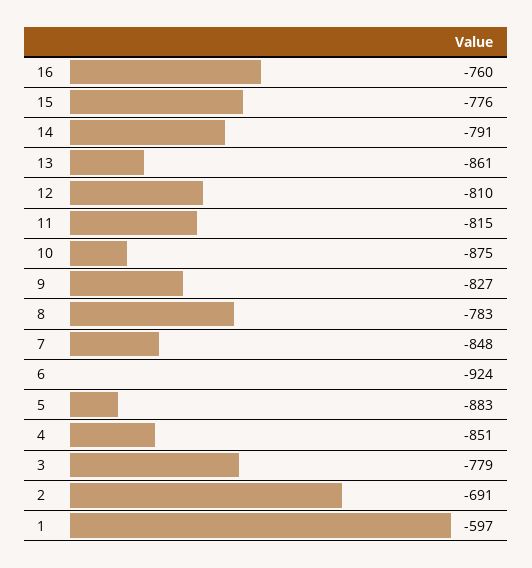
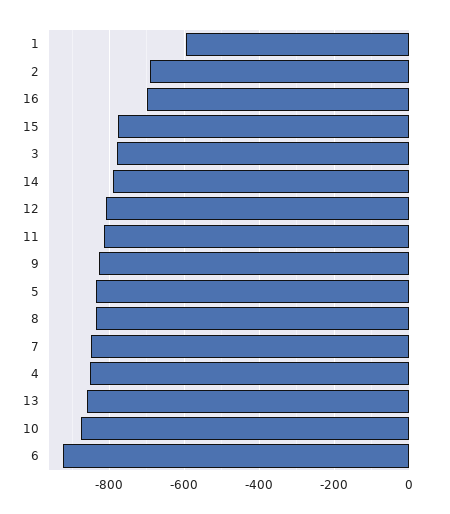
  {
-   "16": -760,
+   "16": -700,
    "15": -776,
    "14": -791,
    "13": -861,
    "12": -810,
    "11": -815,
    "10": -875,
    "9": -827,
-   "8": -783,
+   "8": -840,
    "7": -848,
    "6": -924,
-   "5": -883,
+   "5": -840,
    "4": -851,
    "3": -779,
    "2": -691,
    "1": -597
  }

